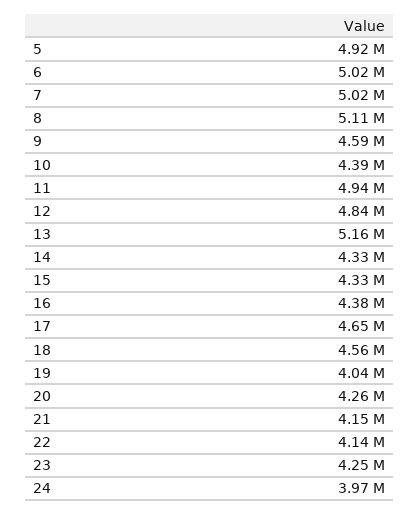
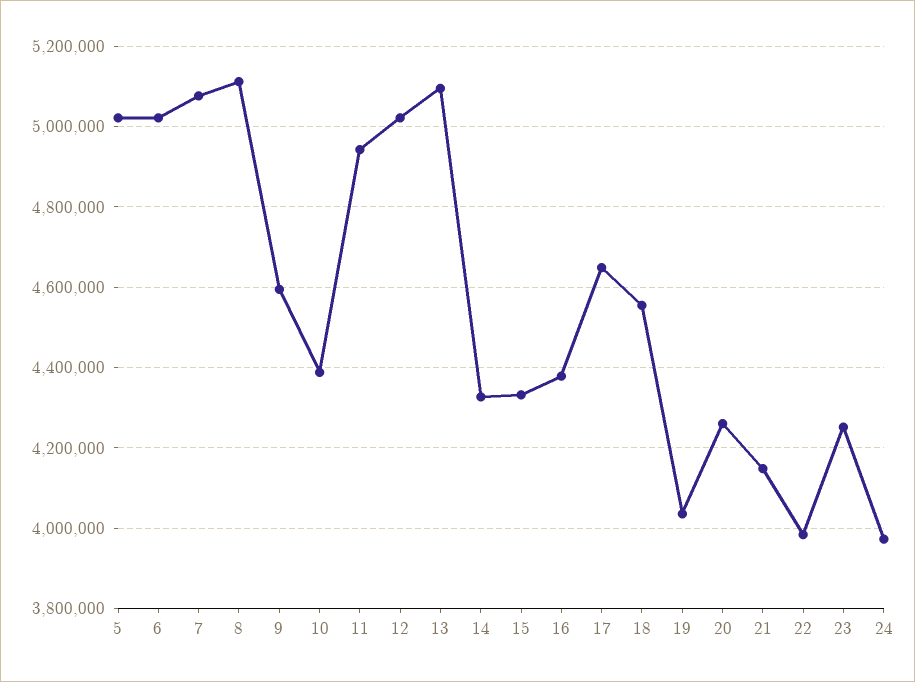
  {
-   "5": 4920000,
+   "5": 5020000,
    "6": 5020000,
-   "7": 5020000,
+   "7": 5080000,
    "8": 5110000,
    "9": 4590000,
    "10": 4390000,
    "11": 4940000,
-   "12": 4840000,
+   "12": 5020000,
-   "13": 5160000,
+   "13": 5100000,
    "14": 4330000,
    "15": 4330000,
    "16": 4380000,
    "17": 4650000,
    "18": 4560000,
    "19": 4040000,
    "20": 4260000,
    "21": 4150000,
-   "22": 4140000,
+   "22": 3980000,
    "23": 4250000,
    "24": 3970000
  }

